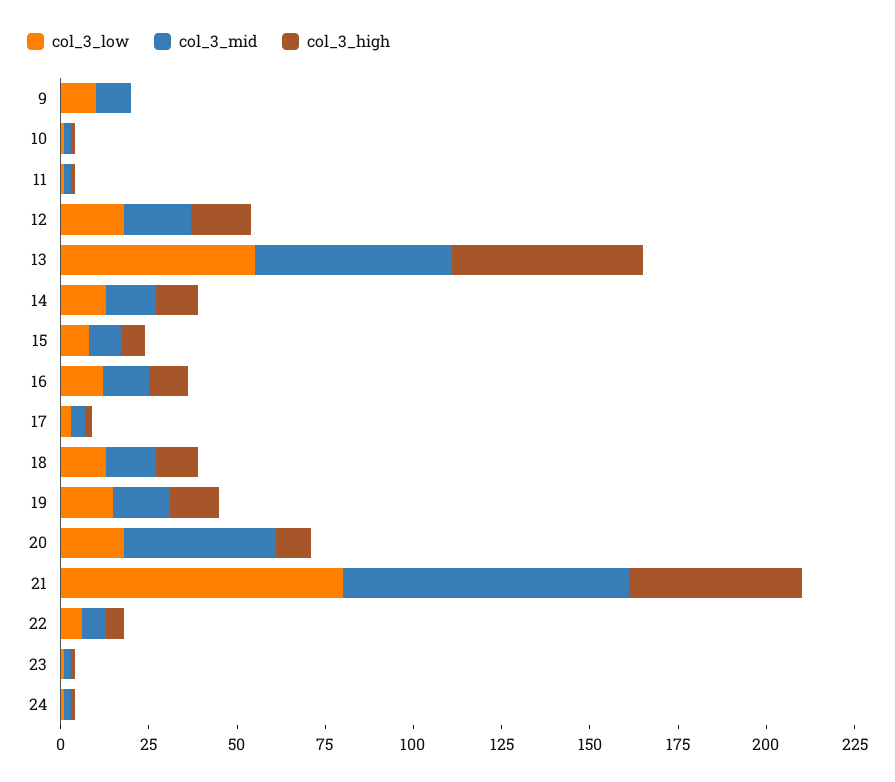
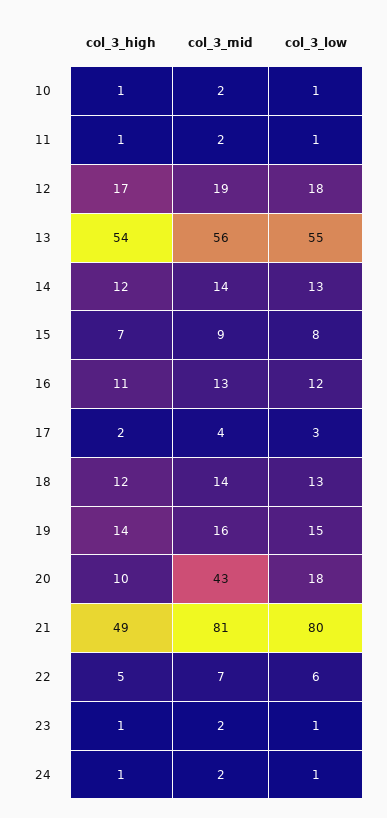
  {
    "col_3_low": {
-     "9": 10,
      "10": 1,
      "11": 1,
      "12": 18,
      "13": 55,
      "14": 13,
      "15": 8,
      "16": 12,
      "17": 3,
      "18": 13,
      "19": 15,
      "20": 18,
      "21": 80,
      "22": 6,
      "23": 1,
      "24": 1
    },
    "col_3_mid": {
-     "9": 10,
      "10": 2,
      "11": 2,
      "12": 19,
      "13": 56,
      "14": 14,
      "15": 9,
      "16": 13,
      "17": 4,
      "18": 14,
      "19": 16,
      "20": 43,
      "21": 81,
      "22": 7,
      "23": 2,
      "24": 2
    },
    "col_3_high": {
-     "9": 0,
      "10": 1,
      "11": 1,
      "12": 17,
      "13": 54,
      "14": 12,
      "15": 7,
      "16": 11,
      "17": 2,
      "18": 12,
      "19": 14,
      "20": 10,
      "21": 49,
      "22": 5,
      "23": 1,
      "24": 1
    }
  }

